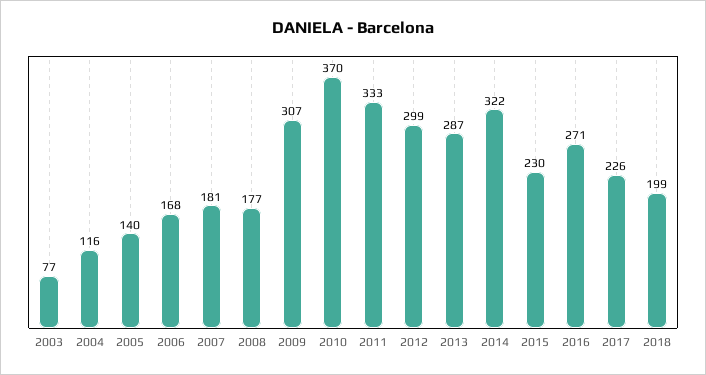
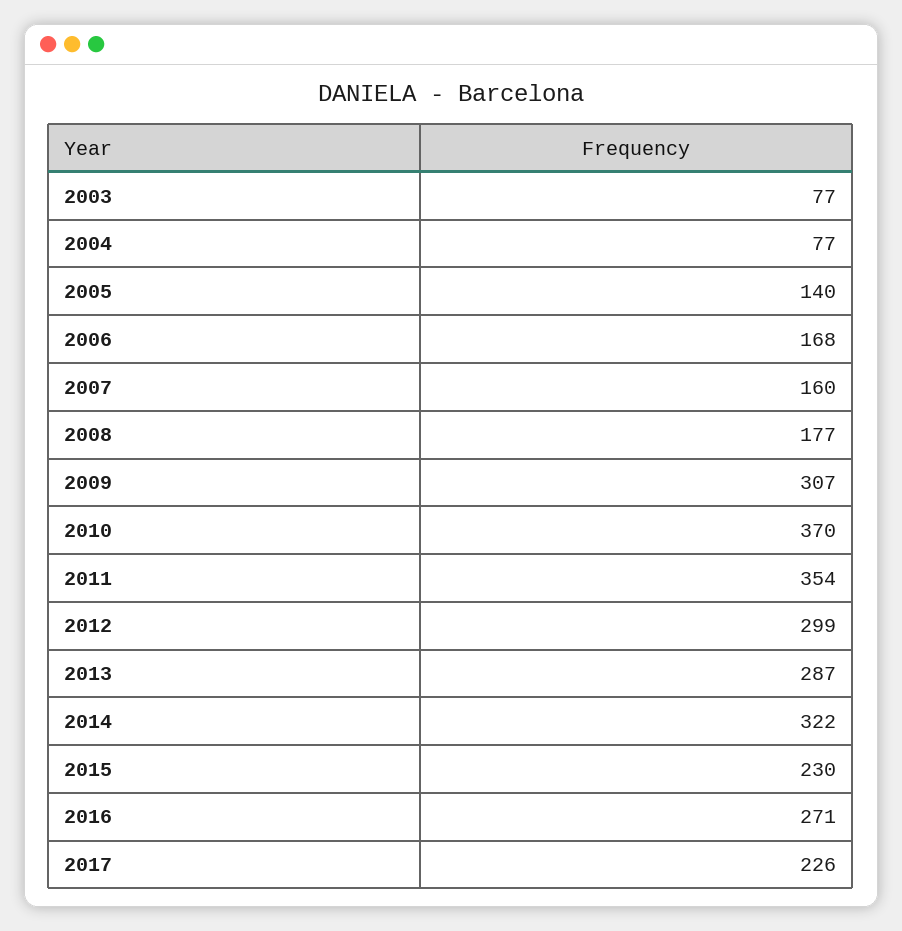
  {
    "2003": 77,
-   "2004": 116,
+   "2004": 77,
    "2005": 140,
    "2006": 168,
-   "2007": 181,
+   "2007": 160,
    "2008": 177,
    "2009": 307,
    "2010": 370,
-   "2011": 333,
+   "2011": 354,
    "2012": 299,
    "2013": 287,
    "2014": 322,
    "2015": 230,
    "2016": 271,
-   "2017": 226,
+   "2017": 226
-   "2018": 199
  }

